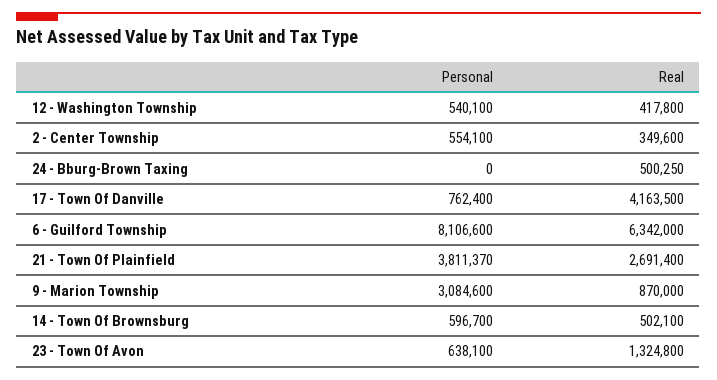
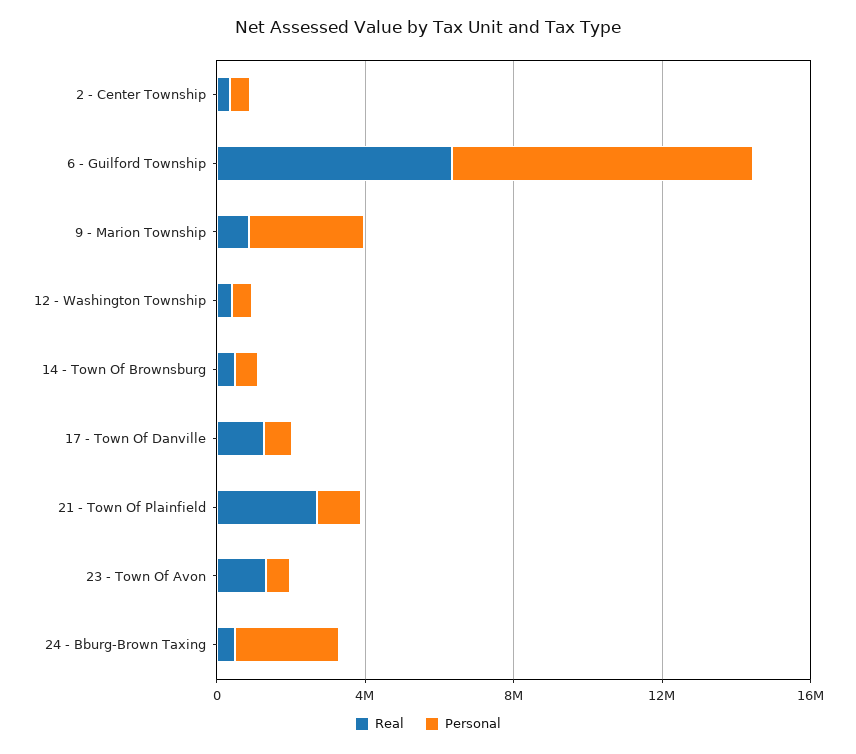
  {
    "Personal": {
      "12 - Washington Township": 540100,
      "2 - Center Township": 554100,
-     "24 - Bburg-Brown Taxing": 0,
+     "24 - Bburg-Brown Taxing": 3000000,
      "17 - Town Of Danville": 762400,
      "6 - Guilford Township": 8106600,
-     "21 - Town Of Plainfield": 3811370,
+     "21 - Town Of Plainfield": 1000000,
      "9 - Marion Township": 3084600,
      "14 - Town Of Brownsburg": 596700,
      "23 - Town Of Avon": 638100
    },
    "Real": {
      "12 - Washington Township": 417800,
      "2 - Center Township": 349600,
      "24 - Bburg-Brown Taxing": 500250,
-     "17 - Town Of Danville": 4163500,
+     "17 - Town Of Danville": 1000000,
      "6 - Guilford Township": 6342000,
      "21 - Town Of Plainfield": 2691400,
      "9 - Marion Township": 870000,
      "14 - Town Of Brownsburg": 502100,
      "23 - Town Of Avon": 1324800
    }
  }

